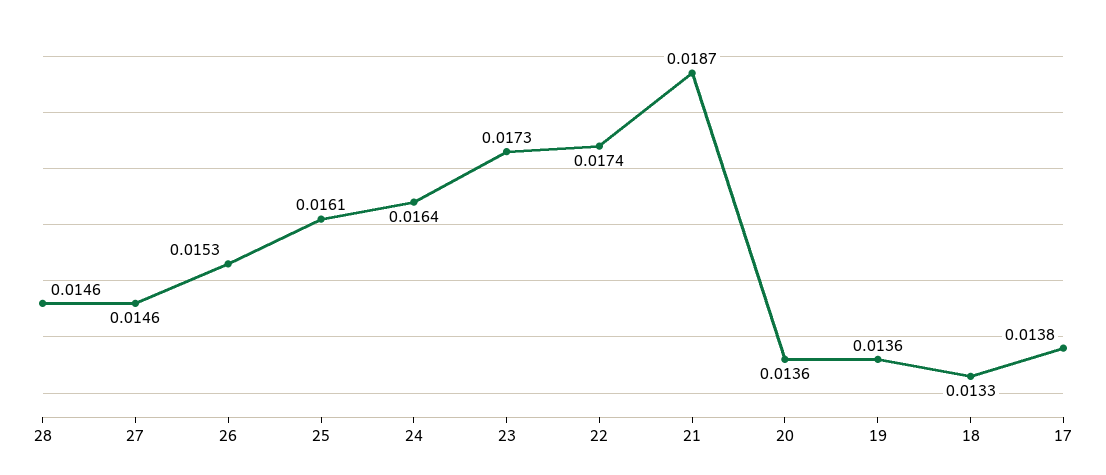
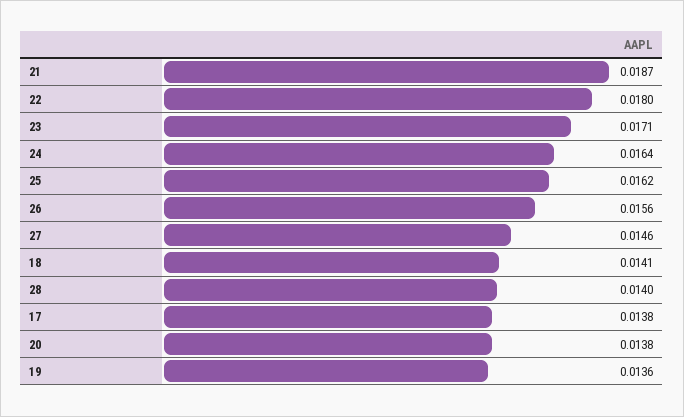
  {
-   "28": 0.0146,
+   "28": 0.014,
    "27": 0.0146,
-   "26": 0.0153,
+   "26": 0.0156,
-   "25": 0.0161,
+   "25": 0.0162,
    "24": 0.0164,
-   "23": 0.0173,
+   "23": 0.0171,
-   "22": 0.0174,
+   "22": 0.018,
    "21": 0.0187,
-   "20": 0.0136,
+   "20": 0.0138,
    "19": 0.0136,
-   "18": 0.0133,
+   "18": 0.0141,
    "17": 0.0138
  }

